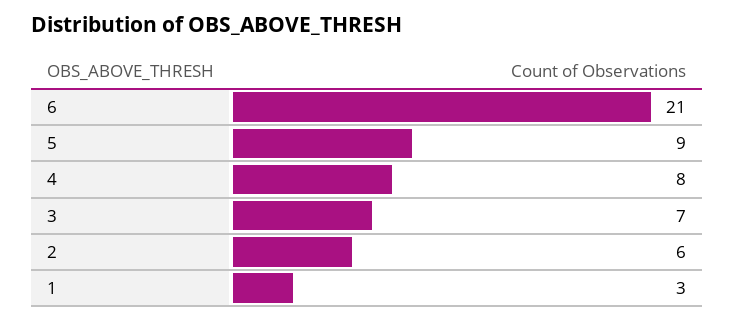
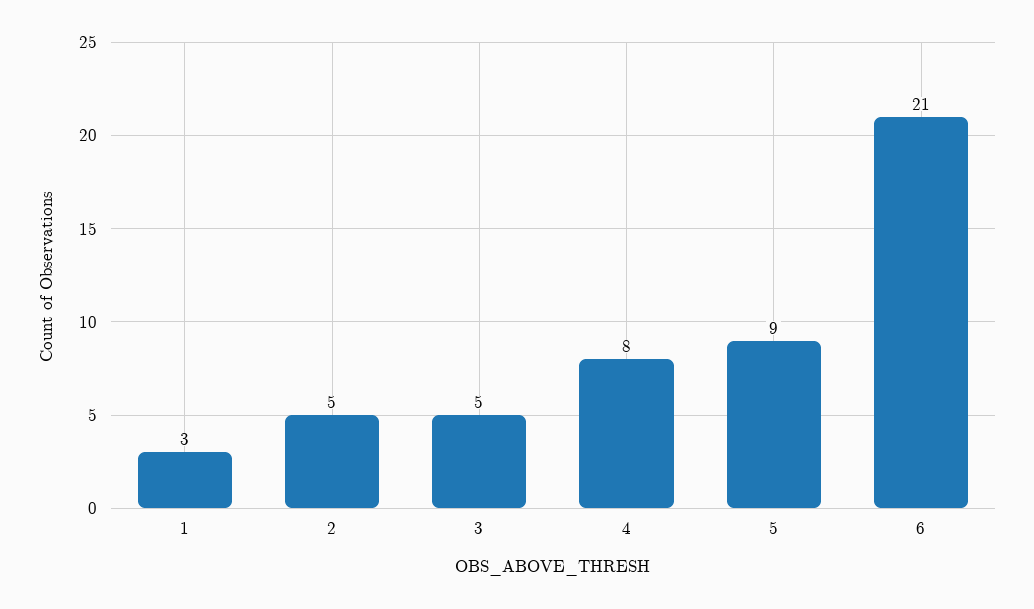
  {
    "6": 21,
    "5": 9,
    "4": 8,
-   "3": 7,
+   "3": 5,
-   "2": 6,
+   "2": 5,
    "1": 3
  }

